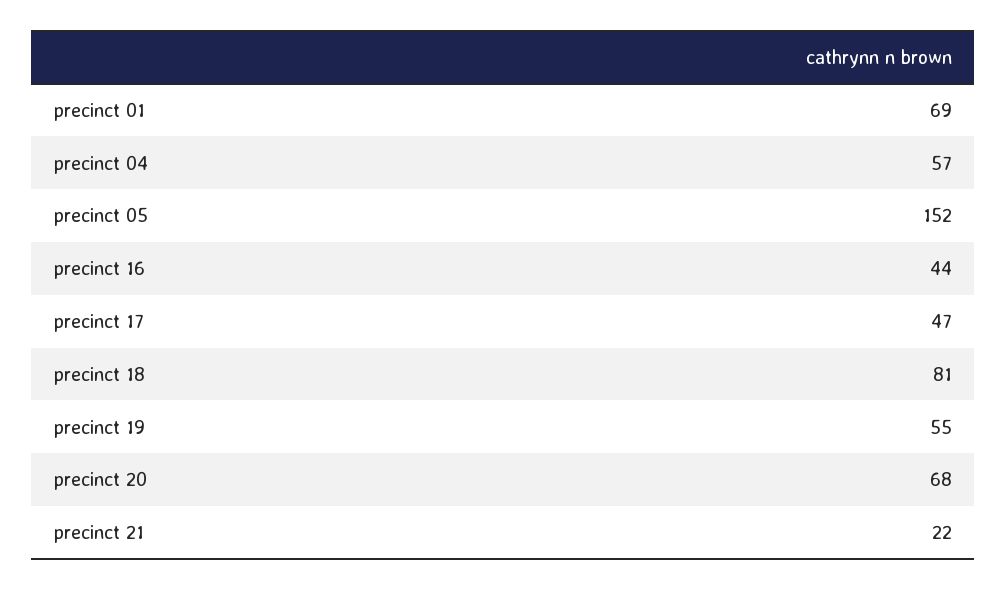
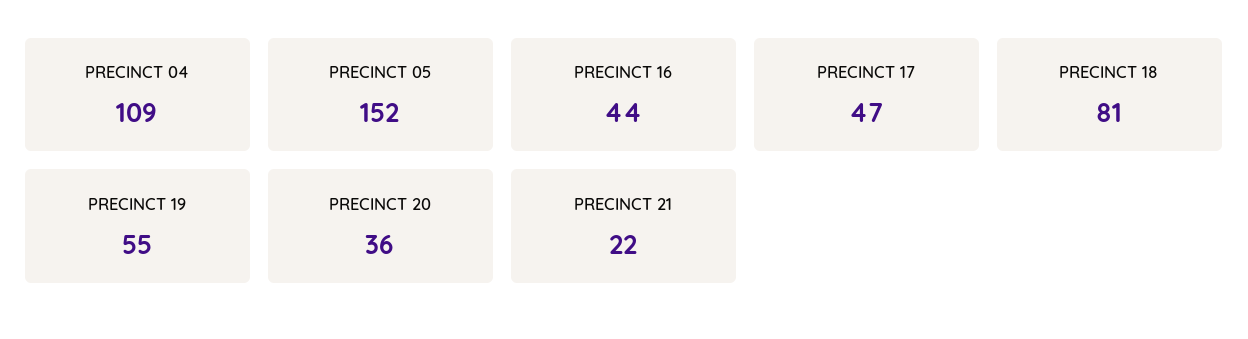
  {
-   "precinct 01": 69,
-   "precinct 04": 57,
+   "precinct 04": 109,
    "precinct 05": 152,
    "precinct 16": 44,
    "precinct 17": 47,
    "precinct 18": 81,
    "precinct 19": 55,
-   "precinct 20": 68,
+   "precinct 20": 36,
    "precinct 21": 22
  }

